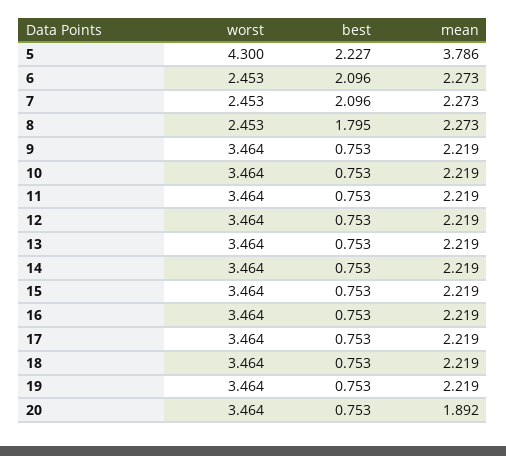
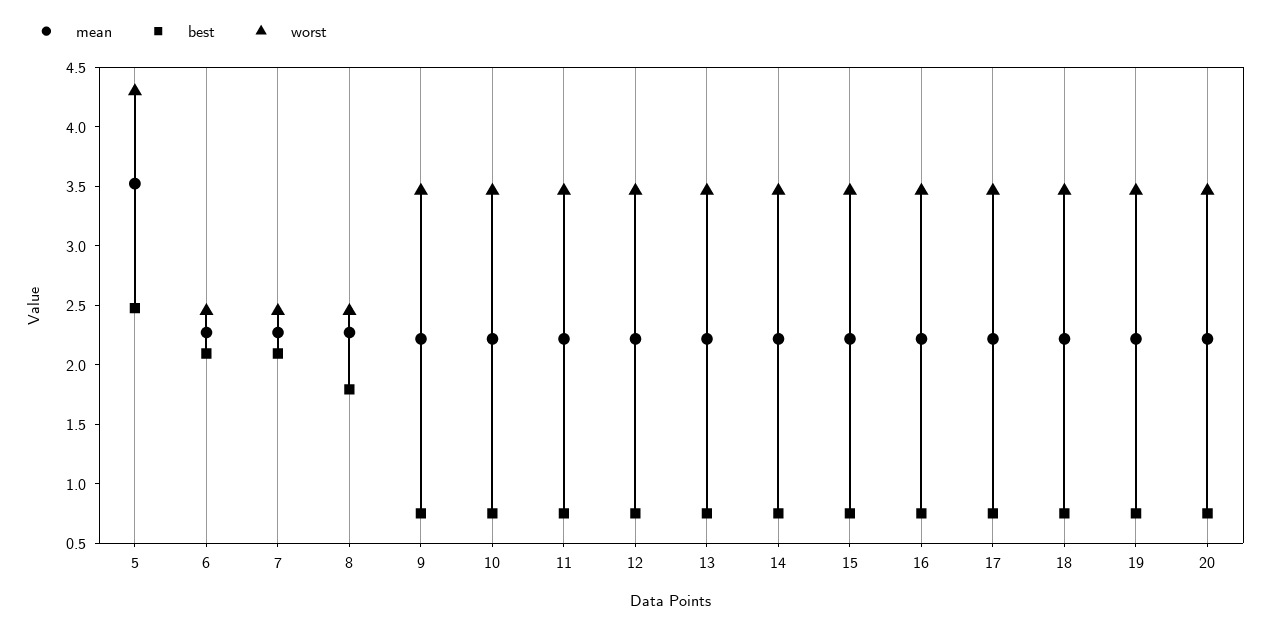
  {
    "worst": {
      "5": 4.3,
      "6": 2.453,
      "7": 2.453,
      "8": 2.453,
      "9": 3.464,
      "10": 3.464,
      "11": 3.464,
      "12": 3.464,
      "13": 3.464,
      "14": 3.464,
      "15": 3.464,
      "16": 3.464,
      "17": 3.464,
      "18": 3.464,
      "19": 3.464,
      "20": 3.464
    },
    "best": {
-     "5": 2.227,
+     "5": 2.5,
      "6": 2.096,
      "7": 2.096,
      "8": 1.795,
      "9": 0.753,
      "10": 0.753,
      "11": 0.753,
      "12": 0.753,
      "13": 0.753,
      "14": 0.753,
      "15": 0.753,
      "16": 0.753,
      "17": 0.753,
      "18": 0.753,
      "19": 0.753,
      "20": 0.753
    },
    "mean": {
-     "5": 3.786,
+     "5": 3.5,
      "6": 2.273,
      "7": 2.273,
      "8": 2.273,
      "9": 2.219,
      "10": 2.219,
      "11": 2.219,
      "12": 2.219,
      "13": 2.219,
      "14": 2.219,
      "15": 2.219,
      "16": 2.219,
      "17": 2.219,
      "18": 2.219,
      "19": 2.219,
-     "20": 1.892
+     "20": 2.2
    }
  }

